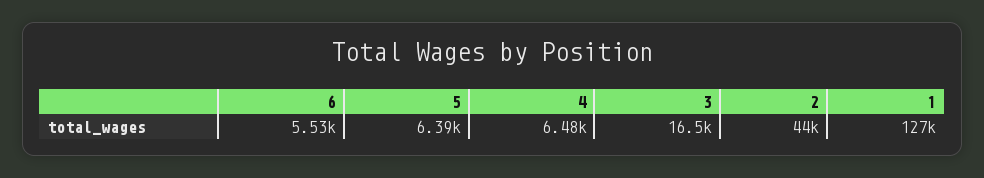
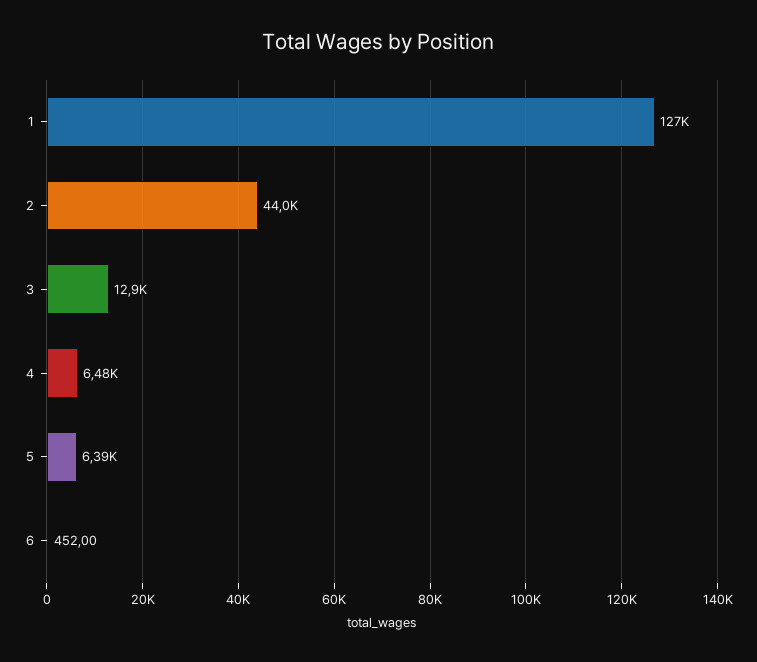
  {
-   "6": 5530,
+   "6": 452,
    "5": 6390,
    "4": 6480,
-   "3": 16500,
+   "3": 12900,
    "2": 44000,
    "1": 127000
  }

